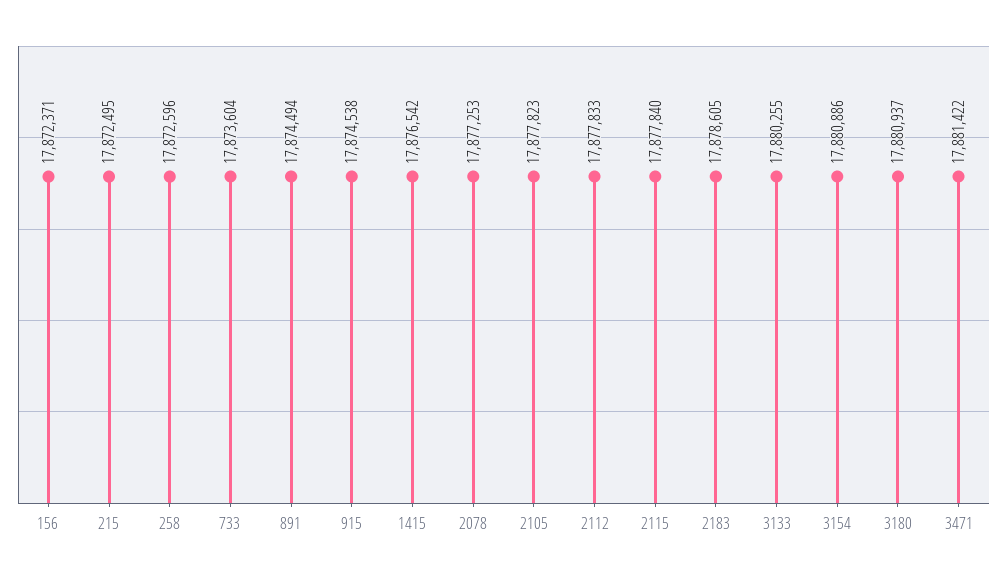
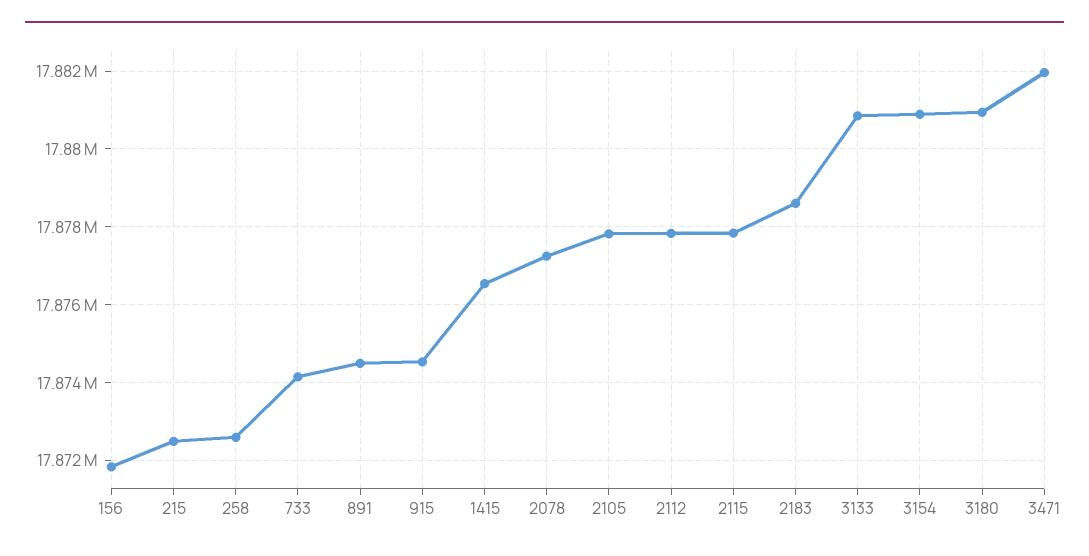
  {
-   "156": 17872371,
+   "156": 17871800,
    "215": 17872495,
    "258": 17872596,
-   "733": 17873604,
+   "733": 17874200,
    "891": 17874494,
    "915": 17874538,
    "1415": 17876542,
    "2078": 17877253,
    "2105": 17877823,
    "2112": 17877833,
    "2115": 17877840,
    "2183": 17878605,
-   "3133": 17880255,
+   "3133": 17880800,
    "3154": 17880886,
    "3180": 17880937,
-   "3471": 17881422
+   "3471": 17882000
  }

